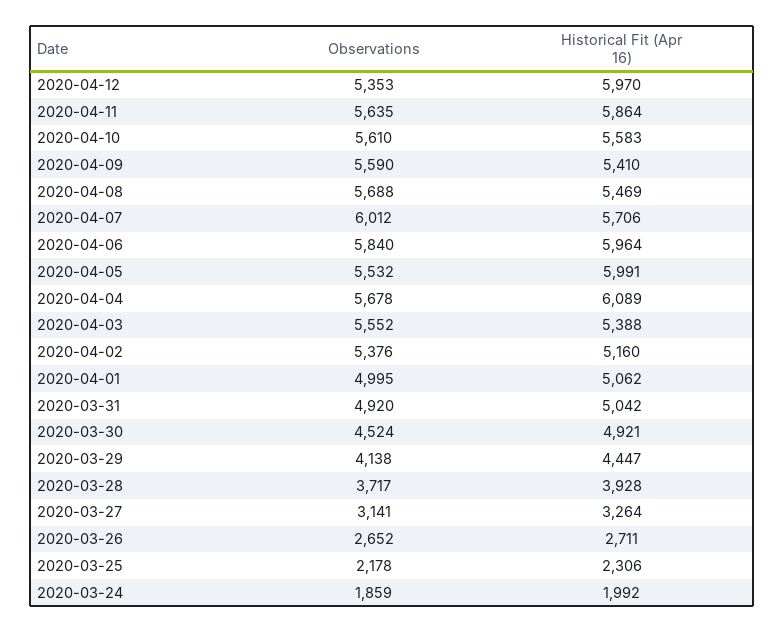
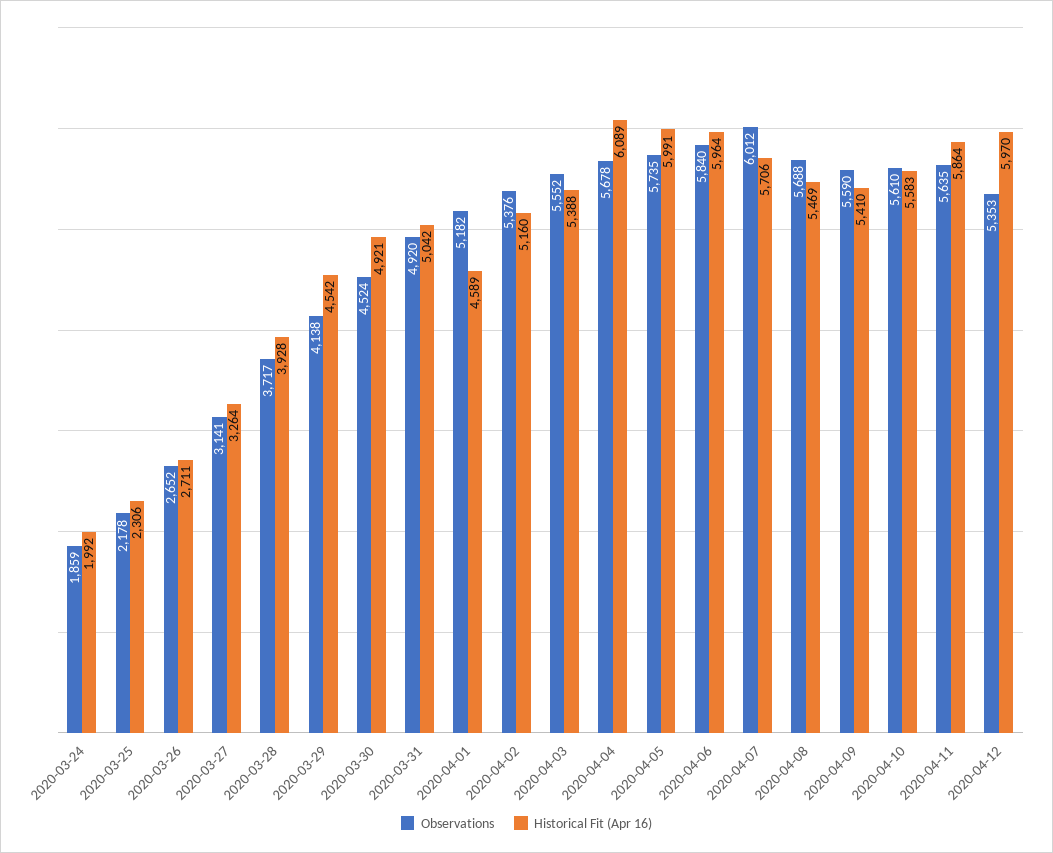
  {
    "Observations": {
      "2020-04-12": 5353,
      "2020-04-11": 5635,
      "2020-04-10": 5610,
      "2020-04-09": 5590,
      "2020-04-08": 5688,
      "2020-04-07": 6012,
      "2020-04-06": 5840,
-     "2020-04-05": 5532,
+     "2020-04-05": 5735,
      "2020-04-04": 5678,
      "2020-04-03": 5552,
      "2020-04-02": 5376,
-     "2020-04-01": 4995,
+     "2020-04-01": 5182,
      "2020-03-31": 4920,
      "2020-03-30": 4524,
      "2020-03-29": 4138,
      "2020-03-28": 3717,
      "2020-03-27": 3141,
      "2020-03-26": 2652,
      "2020-03-25": 2178,
      "2020-03-24": 1859
    },
    "Historical Fit (Apr 16)": {
      "2020-04-12": 5970,
      "2020-04-11": 5864,
      "2020-04-10": 5583,
      "2020-04-09": 5410,
      "2020-04-08": 5469,
      "2020-04-07": 5706,
      "2020-04-06": 5964,
      "2020-04-05": 5991,
      "2020-04-04": 6089,
      "2020-04-03": 5388,
      "2020-04-02": 5160,
-     "2020-04-01": 5062,
+     "2020-04-01": 4589,
      "2020-03-31": 5042,
      "2020-03-30": 4921,
-     "2020-03-29": 4447,
+     "2020-03-29": 4542,
      "2020-03-28": 3928,
      "2020-03-27": 3264,
      "2020-03-26": 2711,
      "2020-03-25": 2306,
      "2020-03-24": 1992
    }
  }

